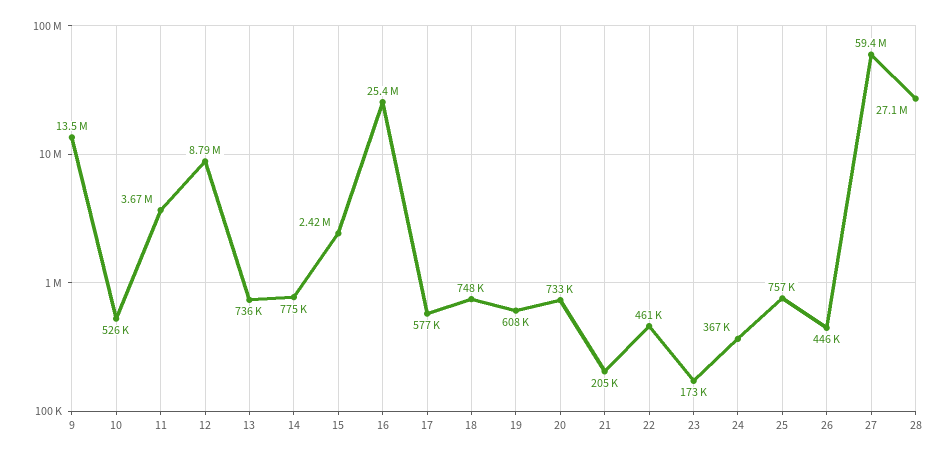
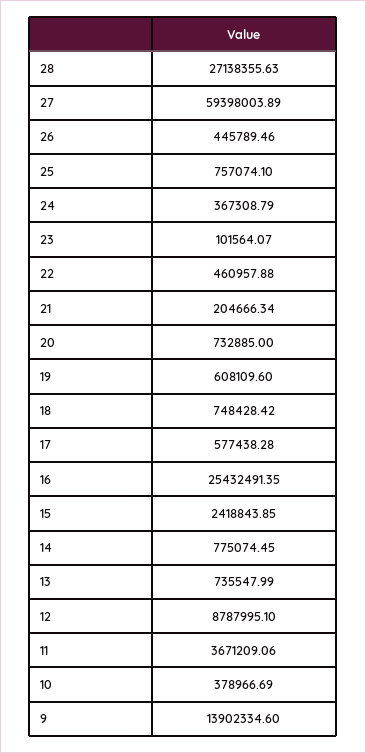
  {
-   "9": 13500000,
+   "9": 13902334.6,
-   "10": 526000,
+   "10": 378966.69,
    "11": 3671209.06,
    "12": 8787995.1,
    "13": 735547.99,
    "14": 775074.45,
    "15": 2418843.85,
    "16": 25432491.35,
    "17": 577438.28,
    "18": 748428.42,
    "19": 608109.6,
    "20": 732885,
    "21": 204666.34,
    "22": 460957.88,
-   "23": 173000,
+   "23": 101564.07,
    "24": 367308.79,
    "25": 757074.1,
    "26": 445789.46,
    "27": 59398003.89,
    "28": 27138355.63
  }

